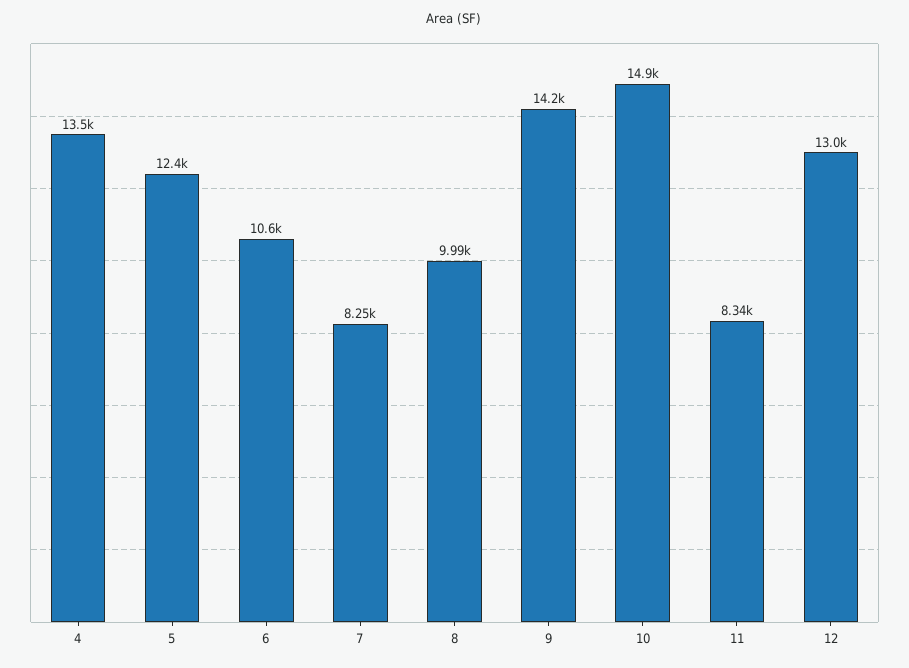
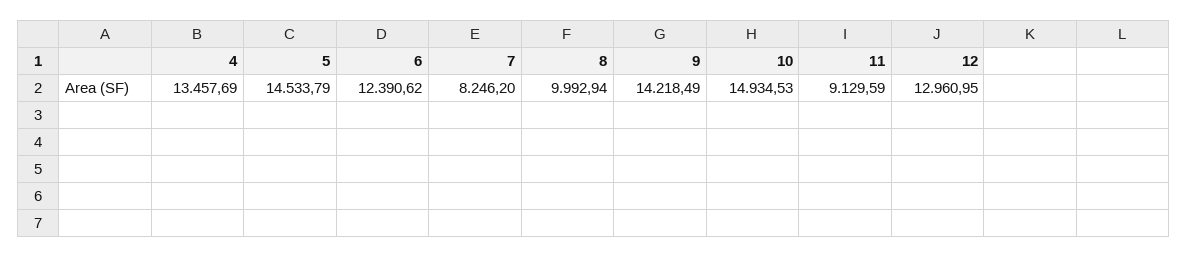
  {
    "4": 13457.69,
-   "5": 12400,
+   "5": 14533.79,
-   "6": 10600,
+   "6": 12390.62,
    "7": 8246.2,
    "8": 9992.94,
    "9": 14218.49,
    "10": 14934.53,
-   "11": 8340,
+   "11": 9129.59,
    "12": 12960.95
  }

